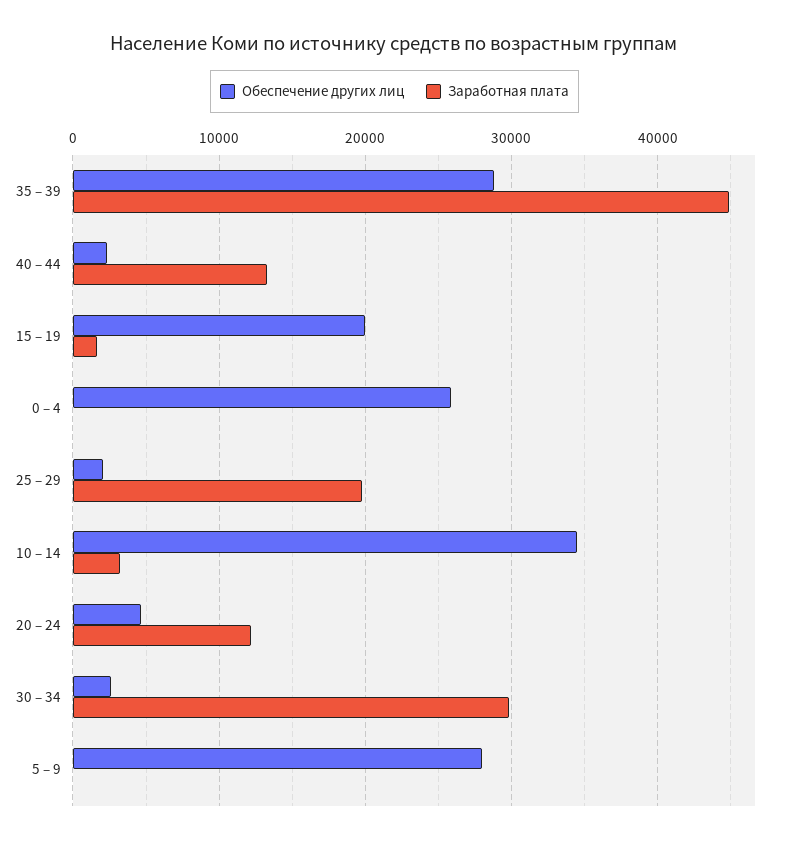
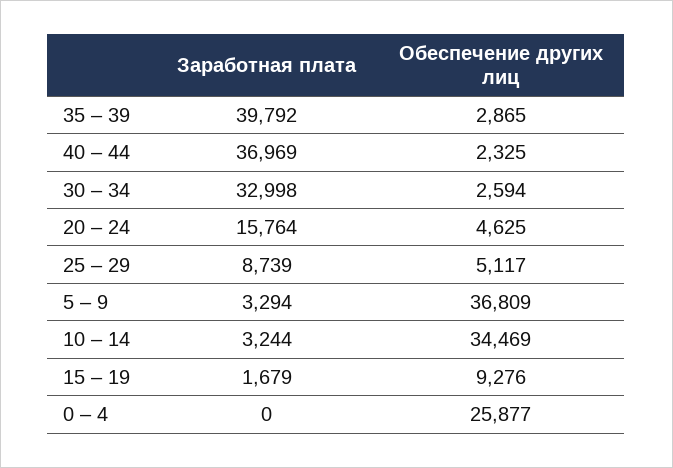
  {
    "Обеспечение других лиц": {
-     "35 – 39": 29000,
+     "35 – 39": 2865,
      "40 – 44": 2325,
-     "15 – 19": 20000,
+     "15 – 19": 9276,
      "0 – 4": 25877,
-     "25 – 29": 2000,
+     "25 – 29": 5117,
      "10 – 14": 34469,
      "20 – 24": 4625,
      "30 – 34": 2594,
-     "5 – 9": 28000
+     "5 – 9": 36809
    },
    "Заработная плата": {
-     "35 – 39": 45000,
+     "35 – 39": 39792,
-     "40 – 44": 13000,
+     "40 – 44": 36969,
      "15 – 19": 1679,
      "0 – 4": 0,
-     "25 – 29": 20000,
+     "25 – 29": 8739,
      "10 – 14": 3244,
-     "20 – 24": 12000,
+     "20 – 24": 15764,
-     "30 – 34": 30000,
+     "30 – 34": 32998,
-     "5 – 9": 0
+     "5 – 9": 3294
    }
  }

